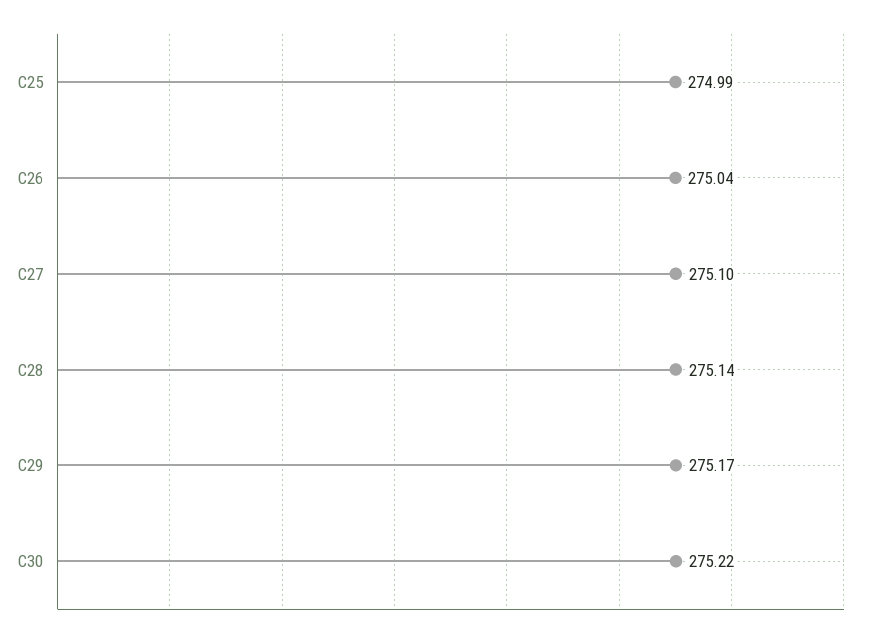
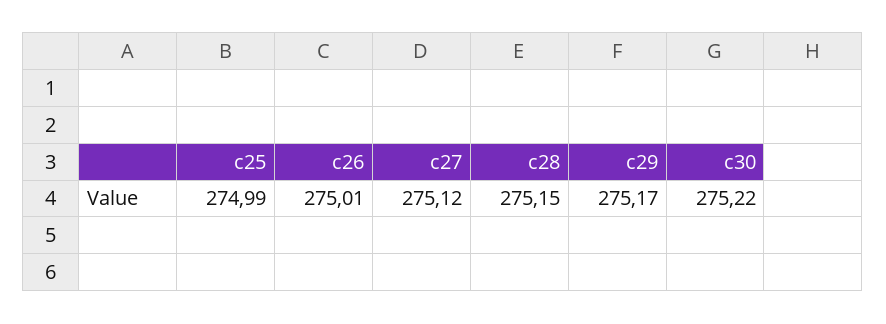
  {
    "C25": 274.99,
-   "C26": 275.04,
+   "C26": 275.01,
-   "C27": 275.1,
+   "C27": 275.12,
-   "C28": 275.14,
+   "C28": 275.15,
    "C29": 275.17,
    "C30": 275.22
  }

